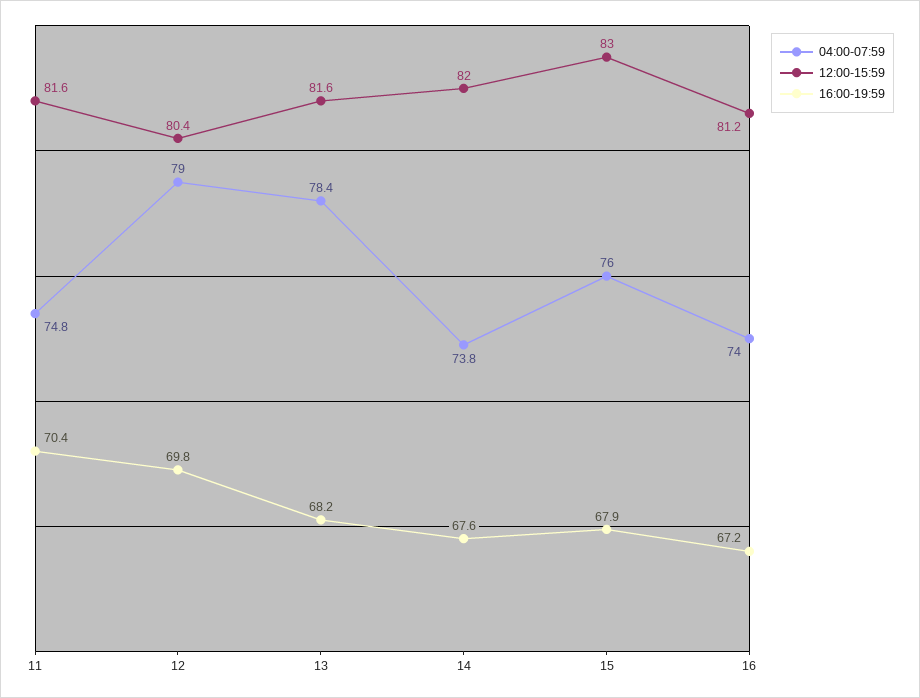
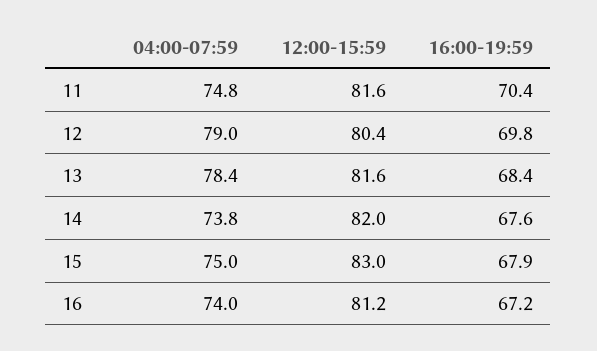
  {
    "04:00-07:59": {
      "11": 74.8,
      "12": 79,
      "13": 78.4,
      "14": 73.8,
-     "15": 76,
+     "15": 75,
      "16": 74
    },
    "12:00-15:59": {
      "11": 81.6,
      "12": 80.4,
      "13": 81.6,
      "14": 82,
      "15": 83,
      "16": 81.2
    },
    "16:00-19:59": {
      "11": 70.4,
      "12": 69.8,
-     "13": 68.2,
+     "13": 68.4,
      "14": 67.6,
      "15": 67.9,
      "16": 67.2
    }
  }

